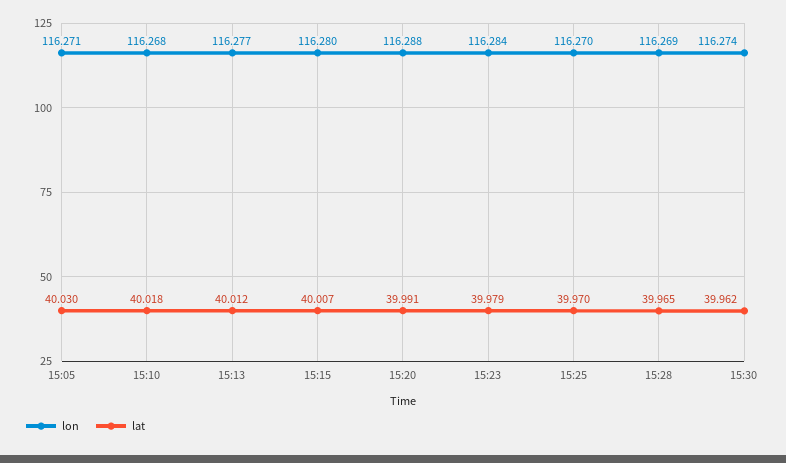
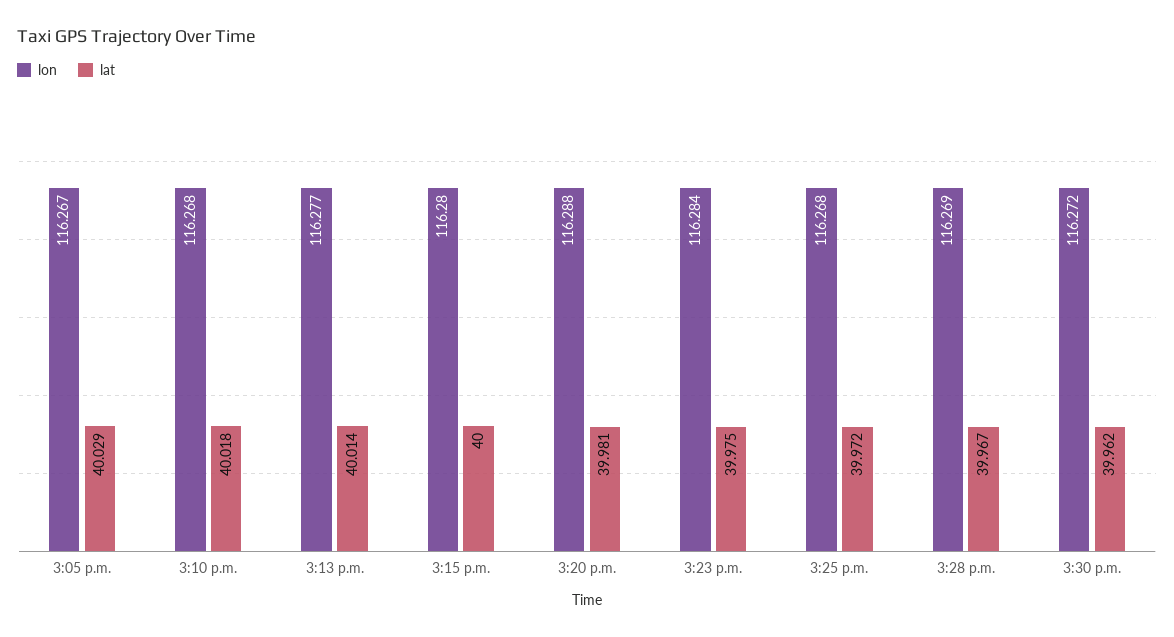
  {
    "lon": {
-     "15:05": 116.271,
+     "15:05": 116.267,
      "15:10": 116.268,
      "15:13": 116.277,
      "15:15": 116.28,
      "15:20": 116.288,
      "15:23": 116.284,
-     "15:25": 116.27,
+     "15:25": 116.268,
      "15:28": 116.269,
-     "15:30": 116.274
+     "15:30": 116.272
    },
    "lat": {
-     "15:05": 40.03,
+     "15:05": 40.029,
      "15:10": 40.018,
-     "15:13": 40.012,
+     "15:13": 40.014,
-     "15:15": 40.007,
+     "15:15": 40,
-     "15:20": 39.991,
+     "15:20": 39.981,
-     "15:23": 39.979,
+     "15:23": 39.975,
-     "15:25": 39.97,
+     "15:25": 39.972,
-     "15:28": 39.965,
+     "15:28": 39.967,
      "15:30": 39.962
    }
  }

